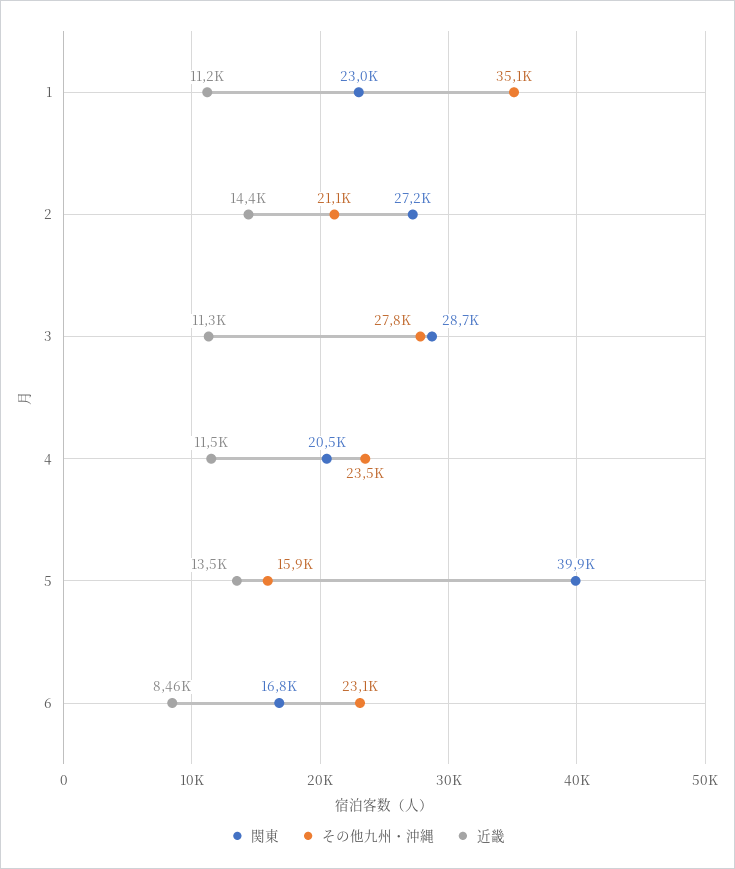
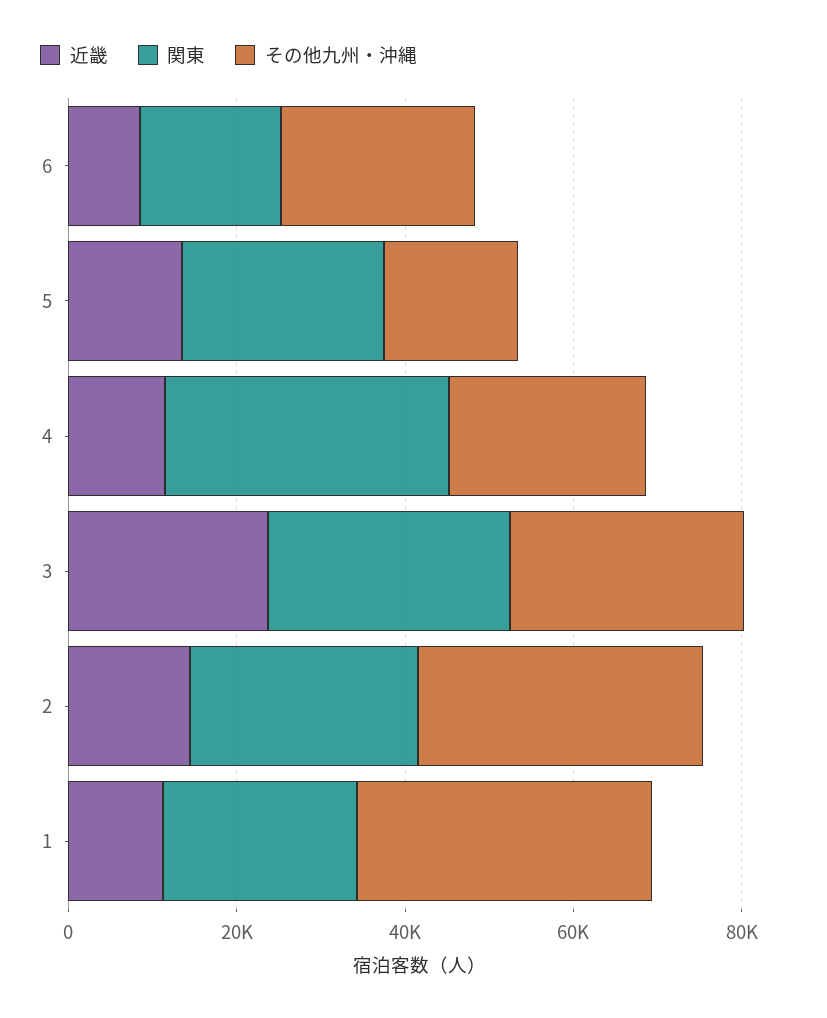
  {
    "関東": {
      "1": 23000,
      "2": 27200,
      "3": 28700,
-     "4": 20500,
+     "4": 35000,
-     "5": 39900,
+     "5": 25000,
      "6": 16800
    },
    "その他九州・沖縄": {
      "1": 35100,
-     "2": 21100,
+     "2": 35000,
      "3": 27800,
      "4": 23500,
      "5": 15900,
      "6": 23100
    },
    "近畿": {
      "1": 11200,
      "2": 14400,
-     "3": 11300,
+     "3": 25000,
      "4": 11500,
      "5": 13500,
      "6": 8460
    }
  }

